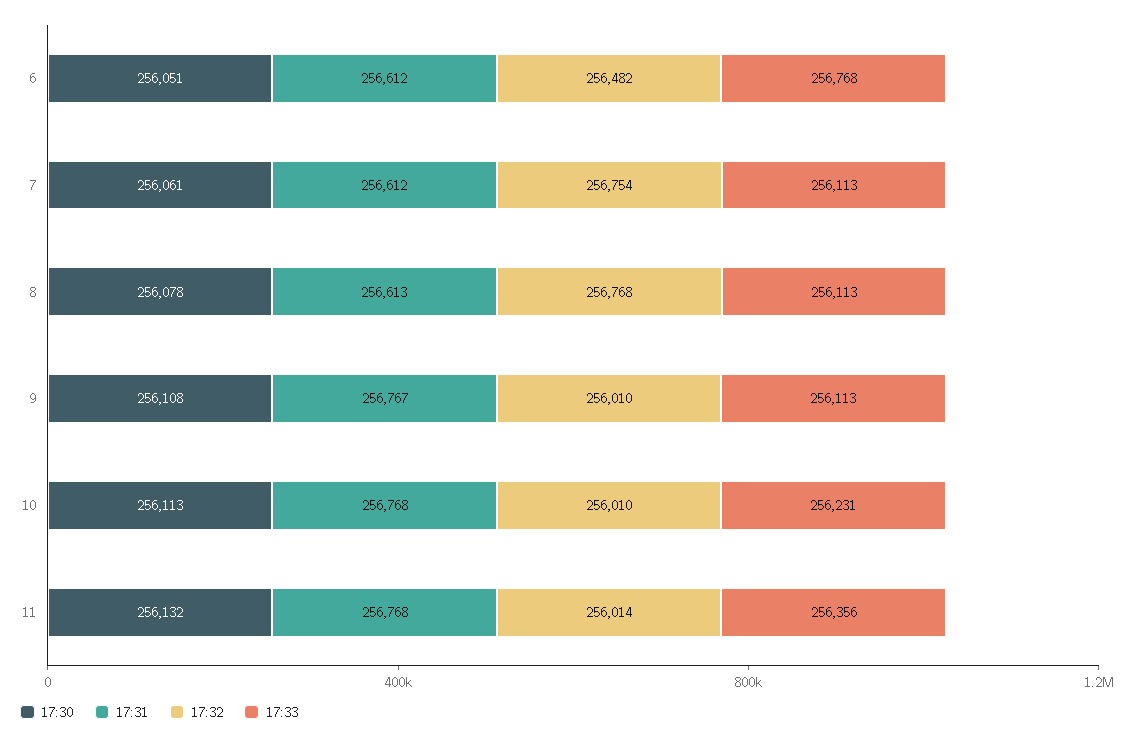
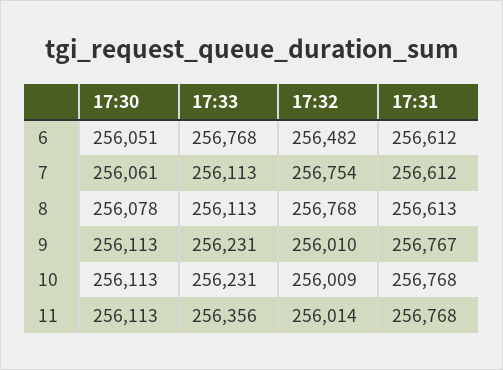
  {
    "17:30": {
      "6": 256051,
      "7": 256061,
      "8": 256078,
-     "9": 256108,
+     "9": 256113,
      "10": 256113,
-     "11": 256132
+     "11": 256113
    },
    "17:31": {
      "6": 256612,
      "7": 256612,
      "8": 256613,
      "9": 256767,
      "10": 256768,
      "11": 256768
    },
    "17:32": {
      "6": 256482,
      "7": 256754,
      "8": 256768,
      "9": 256010,
-     "10": 256010,
+     "10": 256009,
      "11": 256014
    },
    "17:33": {
      "6": 256768,
      "7": 256113,
      "8": 256113,
-     "9": 256113,
+     "9": 256231,
      "10": 256231,
      "11": 256356
    }
  }

